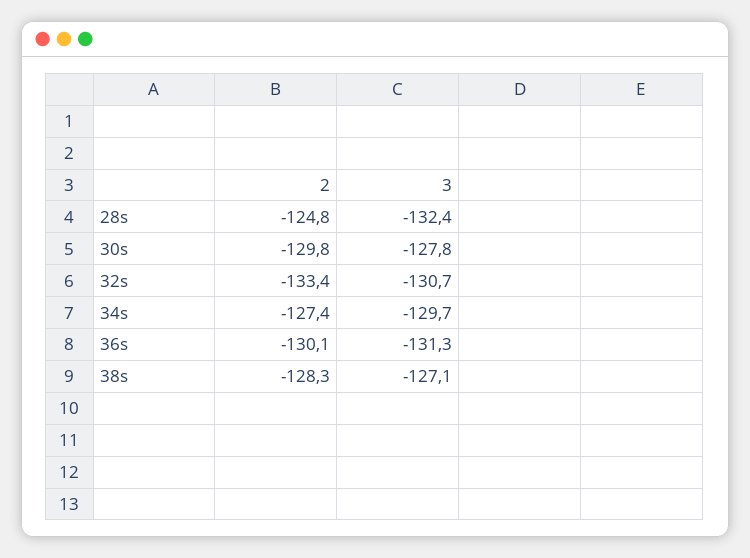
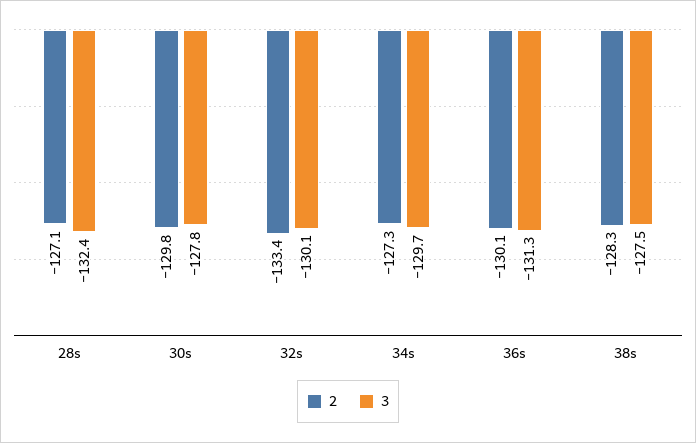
  {
    "2": {
-     "28s": -124.8,
+     "28s": -127.1,
      "30s": -129.8,
      "32s": -133.4,
-     "34s": -127.4,
+     "34s": -127.3,
      "36s": -130.1,
      "38s": -128.3
    },
    "3": {
      "28s": -132.4,
      "30s": -127.8,
-     "32s": -130.7,
+     "32s": -130.1,
      "34s": -129.7,
      "36s": -131.3,
-     "38s": -127.1
+     "38s": -127.5
    }
  }

